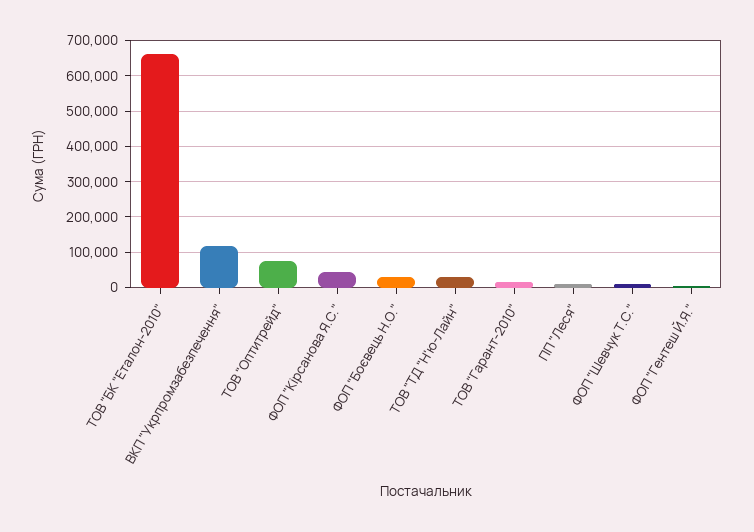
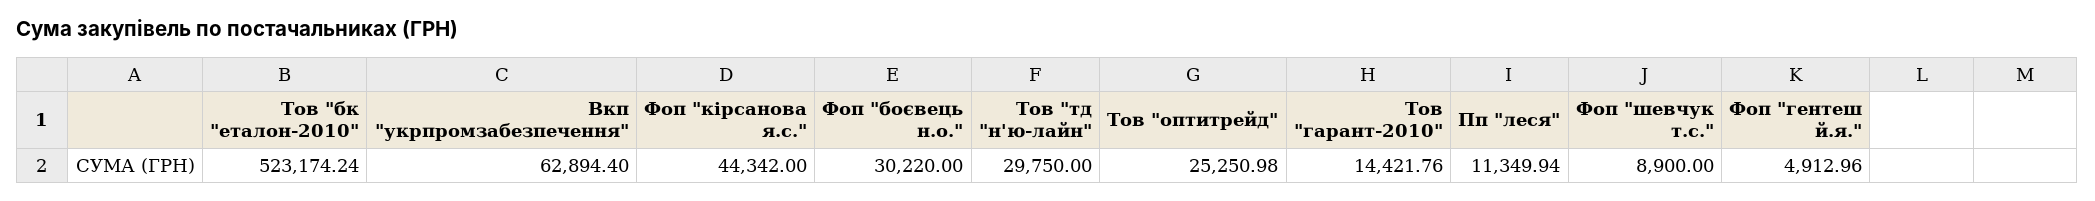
  {
-   "ТОВ \"БК \"Еталон-2010\"": 660000,
+   "ТОВ \"БК \"Еталон-2010\"": 523174.24,
-   "ВКП \"Укрпромзабезпечення\"": 120000,
+   "ВКП \"Укрпромзабезпечення\"": 62894.4,
-   "ТОВ \"Оптитрейд\"": 80000,
+   "ТОВ \"Оптитрейд\"": 25250.98,
    "ФОП \"Кірсанова Я.С.\"": 44342,
    "ФОП \"Боєвець Н.О.\"": 30220,
    "ТОВ \"ТД \"Н'ю-Лайн\"": 29750,
    "ТОВ \"Гарант-2010\"": 14421.76,
    "ПП \"Леся\"": 11349.94,
    "ФОП \"Шевчук Т.С.\"": 8900,
    "ФОП \"Гентеш Й.Я.\"": 4912.96
  }

